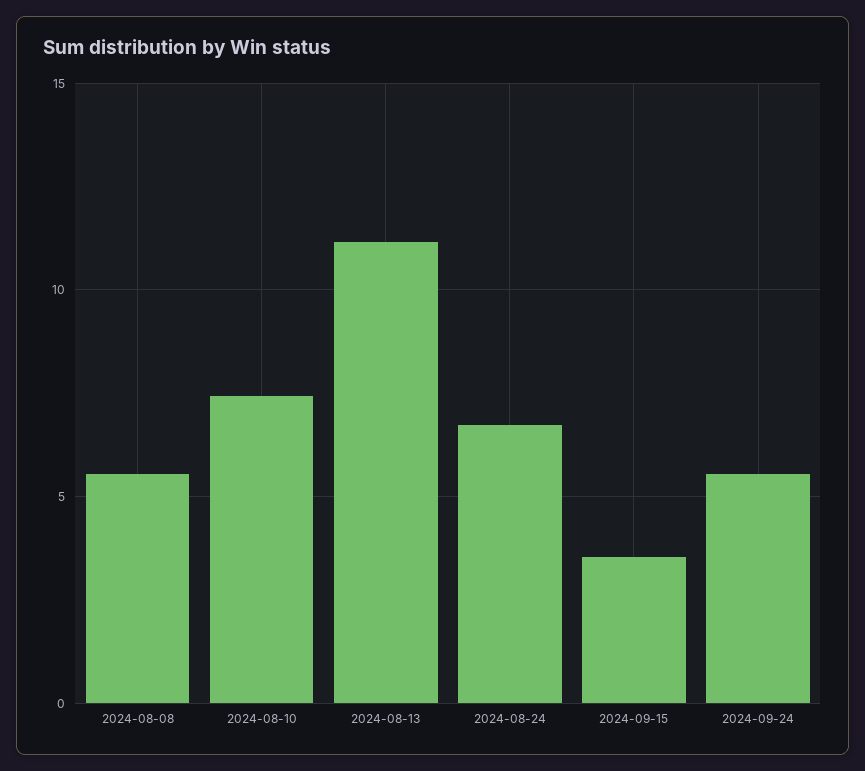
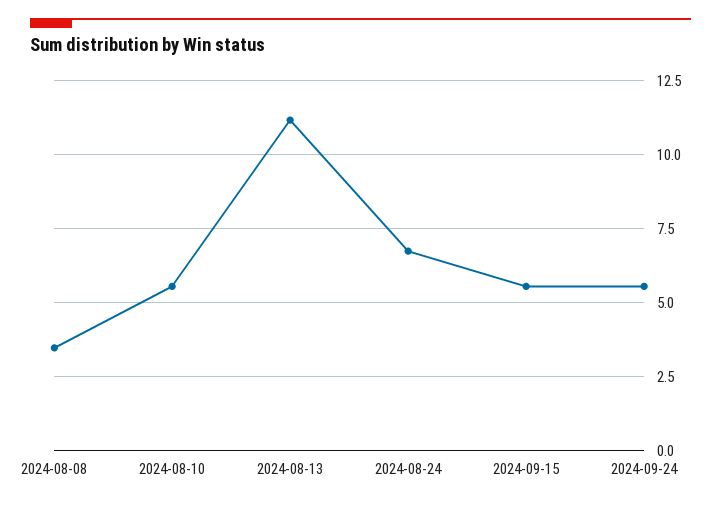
  {
-   "2024-08-08": 5.5,
+   "2024-08-08": 3.5,
-   "2024-08-10": 7.5,
+   "2024-08-10": 5.5,
    "2024-08-13": 11.25,
    "2024-08-24": 6.75,
-   "2024-09-15": 3.5,
+   "2024-09-15": 5.5,
    "2024-09-24": 5.5
  }

